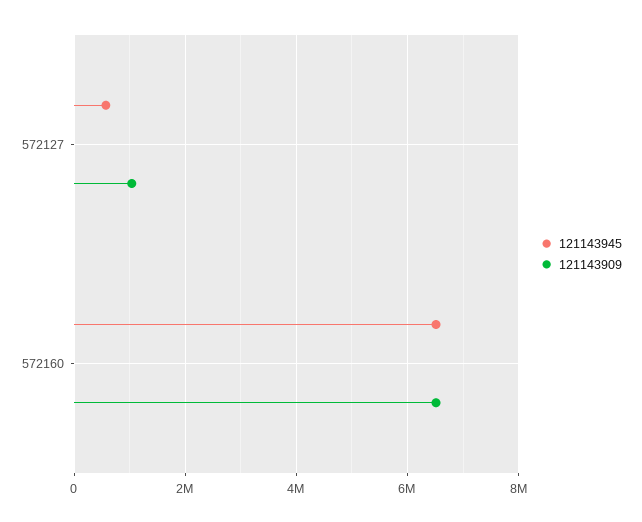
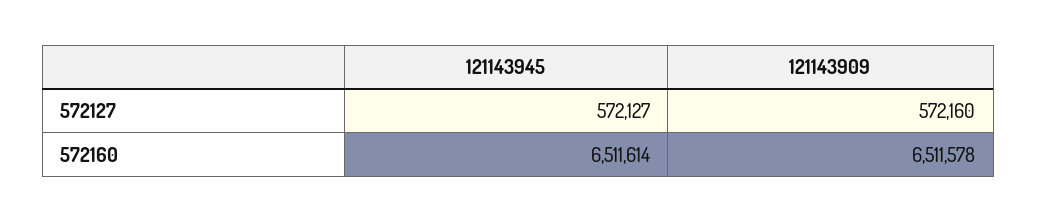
  {
    "121143945": {
      "572127": 572127,
      "572160": 6511614
    },
    "121143909": {
-     "572127": 1000000,
+     "572127": 572160,
      "572160": 6511578
    }
  }

